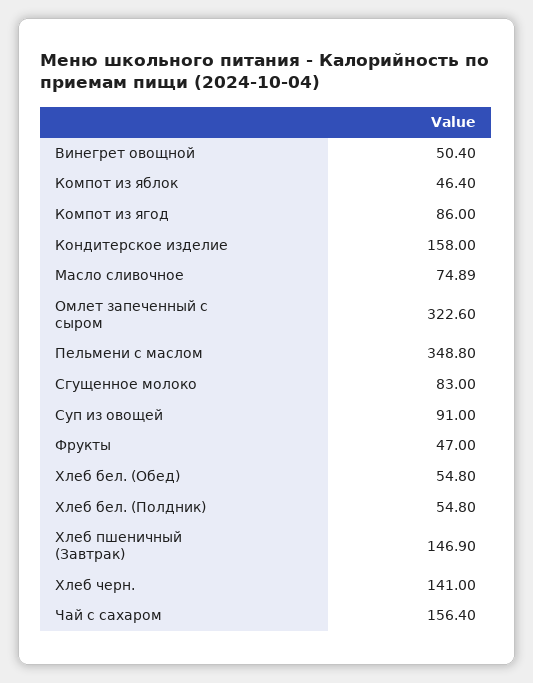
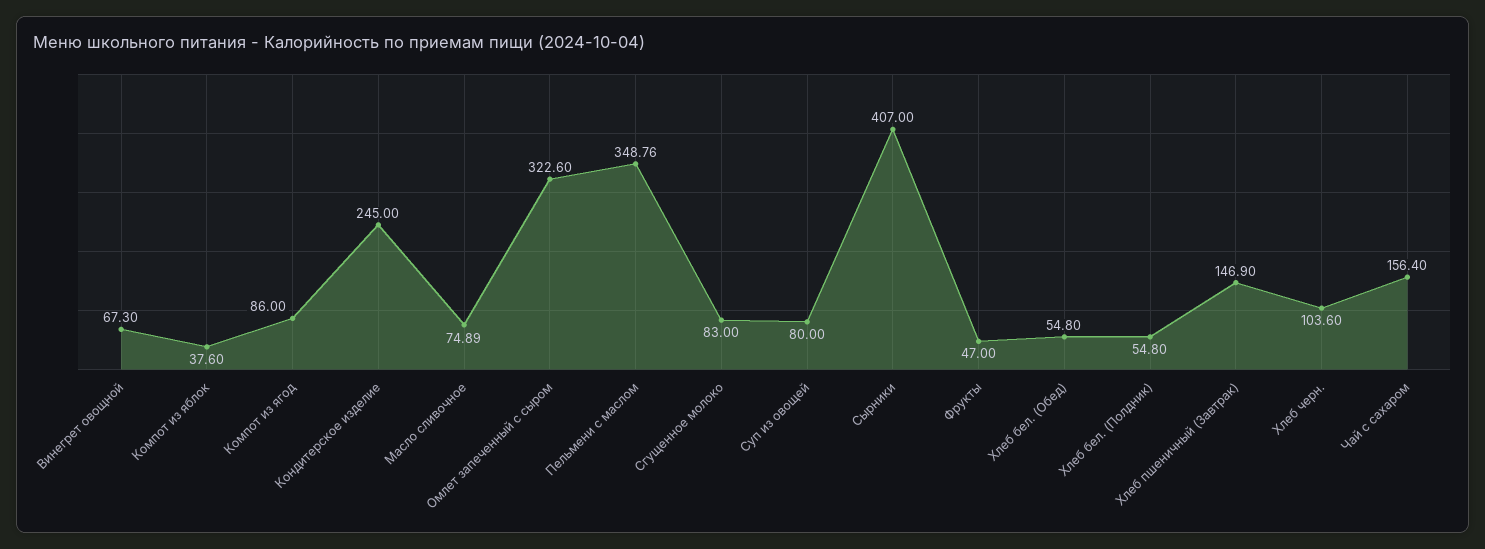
  {
-   "Винегрет овощной": 50.4,
+   "Винегрет овощной": 67.3,
-   "Компот из яблок": 46.4,
+   "Компот из яблок": 37.6,
    "Компот из ягод": 86,
-   "Кондитерское изделие": 158,
+   "Кондитерское изделие": 245,
    "Масло сливочное": 74.89,
    "Омлет запеченный с сыром": 322.6,
-   "Пельмени с маслом": 348.8,
+   "Пельмени с маслом": 348.76,
    "Сгущенное молоко": 83,
-   "Суп из овощей": 91,
+   "Суп из овощей": 80,
    "Фрукты": 47,
    "Хлеб бел. (Обед)": 54.8,
    "Хлеб бел. (Полдник)": 54.8,
    "Хлеб пшеничный (Завтрак)": 146.9,
-   "Хлеб черн.": 141,
+   "Хлеб черн.": 103.6,
-   "Чай с сахаром": 156.4
+   "Чай с сахаром": 156.4,
+   "Сырники": 407
  }

